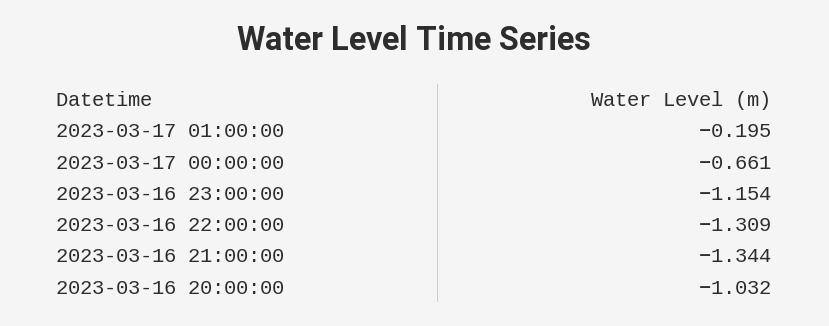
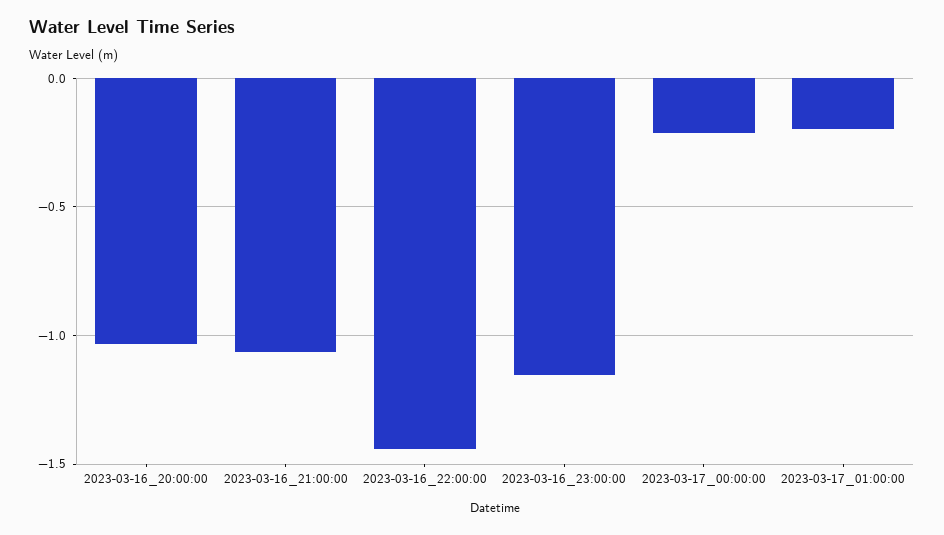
  {
    "2023-03-17 01:00:00": -0.195,
-   "2023-03-17 00:00:00": -0.661,
+   "2023-03-17 00:00:00": -0.2,
    "2023-03-16 23:00:00": -1.154,
-   "2023-03-16 22:00:00": -1.309,
+   "2023-03-16 22:00:00": -1.45,
-   "2023-03-16 21:00:00": -1.344,
+   "2023-03-16 21:00:00": -1.05,
    "2023-03-16 20:00:00": -1.032
  }

